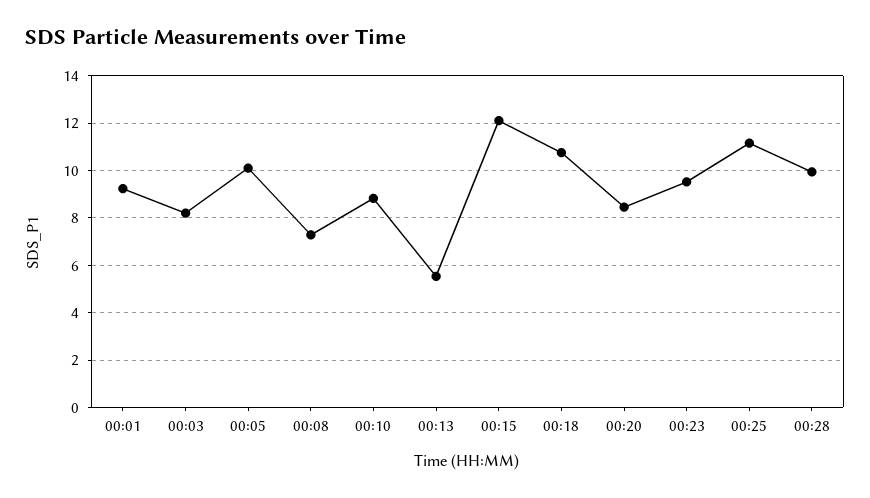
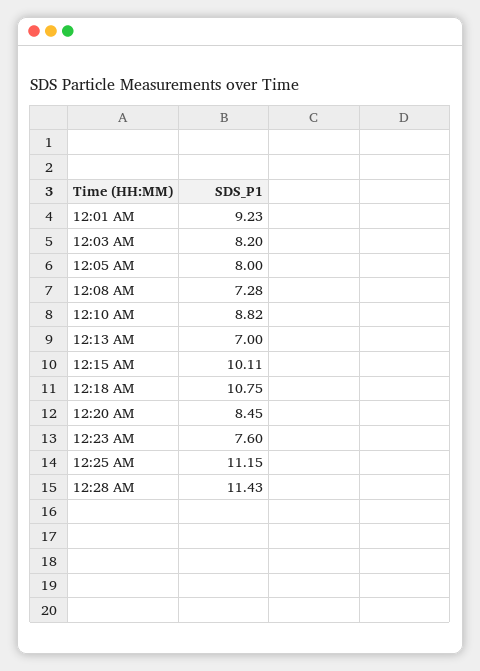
  {
    "00:01": 9.23,
    "00:03": 8.2,
-   "00:05": 10,
+   "00:05": 8,
    "00:08": 7.28,
    "00:10": 8.82,
-   "00:13": 5.5,
+   "00:13": 7,
-   "00:15": 12,
+   "00:15": 10.11,
    "00:18": 10.75,
    "00:20": 8.45,
-   "00:23": 9.5,
+   "00:23": 7.6,
    "00:25": 11.15,
-   "00:28": 10
+   "00:28": 11.43
  }

